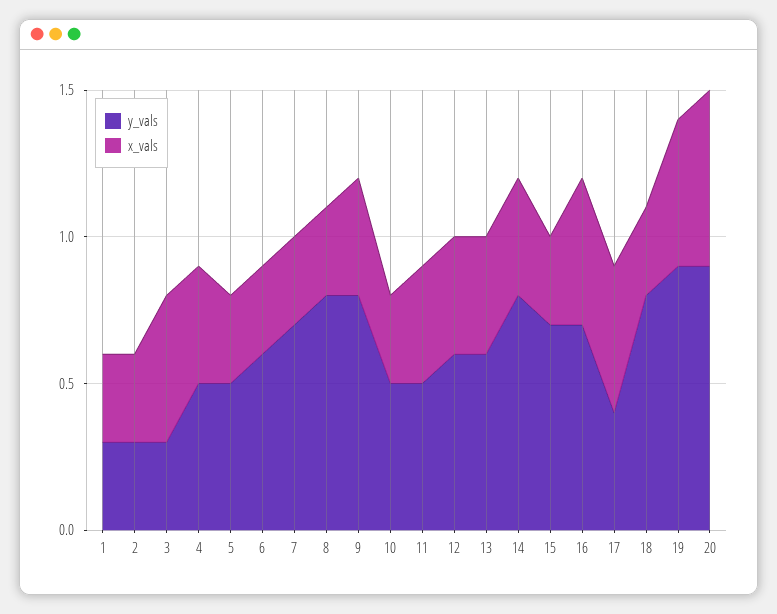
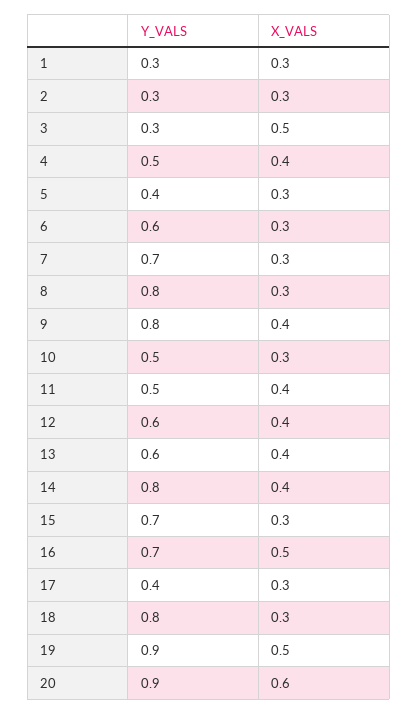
  {
    "y_vals": {
      "1": 0.3,
      "2": 0.3,
      "3": 0.3,
      "4": 0.5,
-     "5": 0.5,
+     "5": 0.4,
      "6": 0.6,
      "7": 0.7,
      "8": 0.8,
      "9": 0.8,
      "10": 0.5,
      "11": 0.5,
      "12": 0.6,
      "13": 0.6,
      "14": 0.8,
      "15": 0.7,
      "16": 0.7,
      "17": 0.4,
      "18": 0.8,
      "19": 0.9,
      "20": 0.9
    },
    "x_vals": {
      "1": 0.3,
      "2": 0.3,
      "3": 0.5,
      "4": 0.4,
      "5": 0.3,
      "6": 0.3,
      "7": 0.3,
      "8": 0.3,
      "9": 0.4,
      "10": 0.3,
      "11": 0.4,
      "12": 0.4,
      "13": 0.4,
      "14": 0.4,
      "15": 0.3,
      "16": 0.5,
-     "17": 0.5,
+     "17": 0.3,
      "18": 0.3,
      "19": 0.5,
      "20": 0.6
    }
  }

